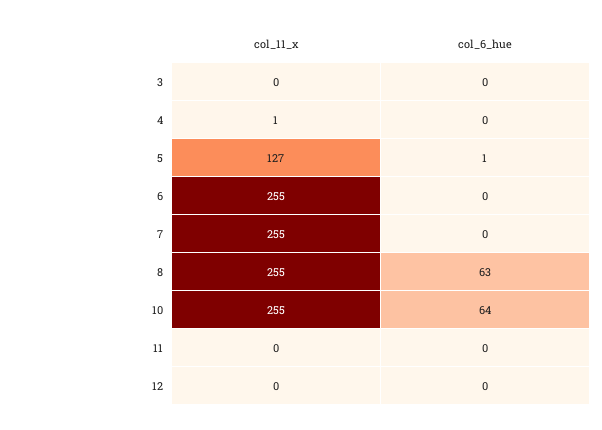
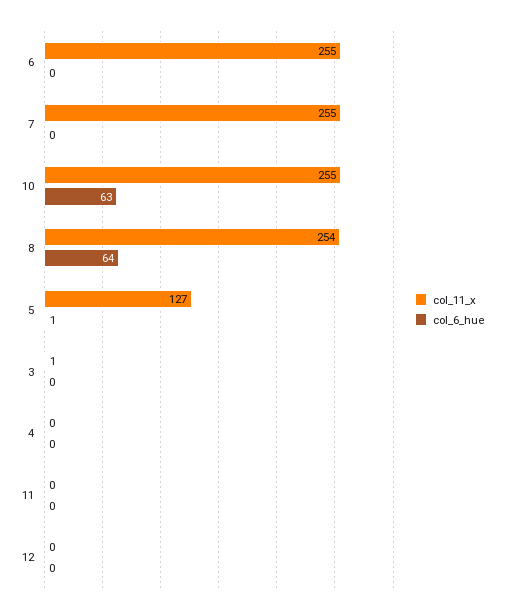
  {
    "col_11_x": {
-     "3": 0,
+     "3": 1,
-     "4": 1,
+     "4": 0,
      "5": 127,
      "6": 255,
      "7": 255,
-     "8": 255,
+     "8": 254,
      "10": 255,
      "11": 0,
      "12": 0
    },
    "col_6_hue": {
      "3": 0,
      "4": 0,
      "5": 1,
      "6": 0,
      "7": 0,
-     "8": 63,
+     "8": 64,
-     "10": 64,
+     "10": 63,
      "11": 0,
      "12": 0
    }
  }

